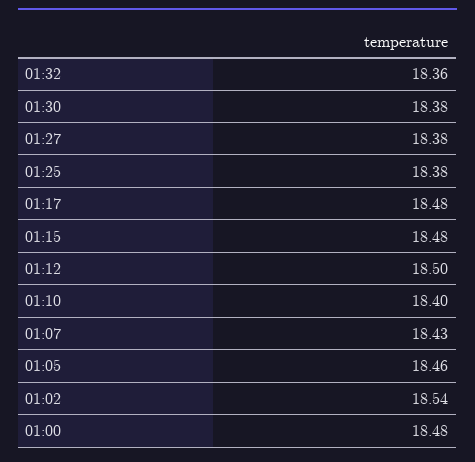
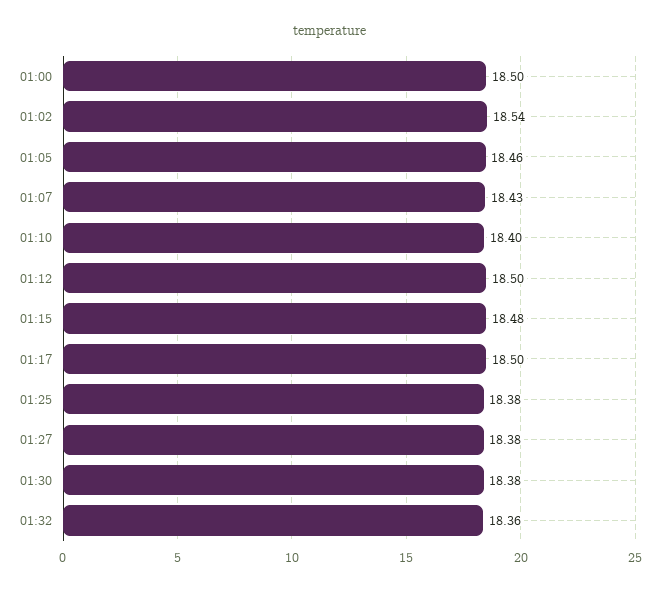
  {
    "01:32": 18.36,
    "01:30": 18.38,
    "01:27": 18.38,
    "01:25": 18.38,
-   "01:17": 18.48,
+   "01:17": 18.5,
    "01:15": 18.48,
    "01:12": 18.5,
    "01:10": 18.4,
    "01:07": 18.43,
    "01:05": 18.46,
    "01:02": 18.54,
-   "01:00": 18.48
+   "01:00": 18.5
  }

